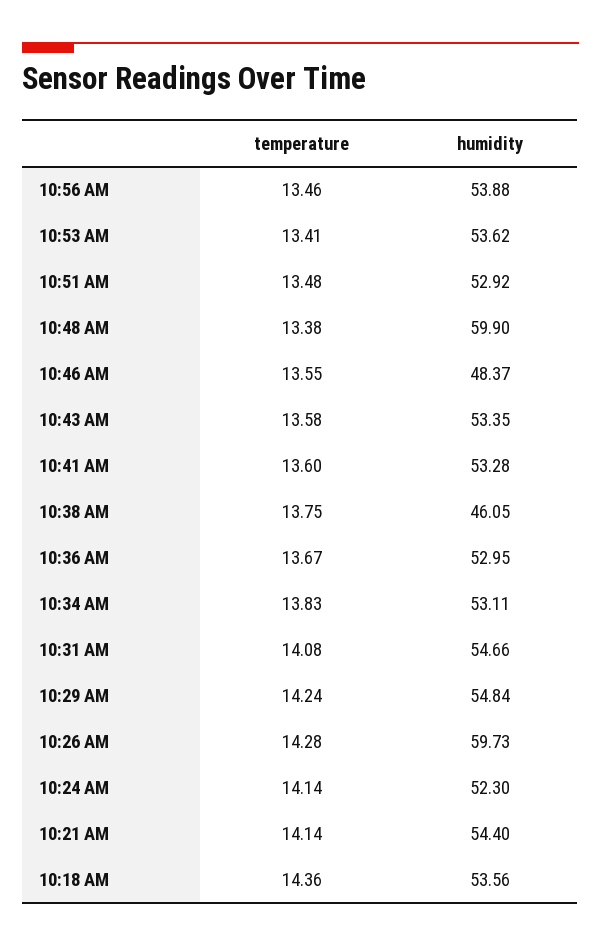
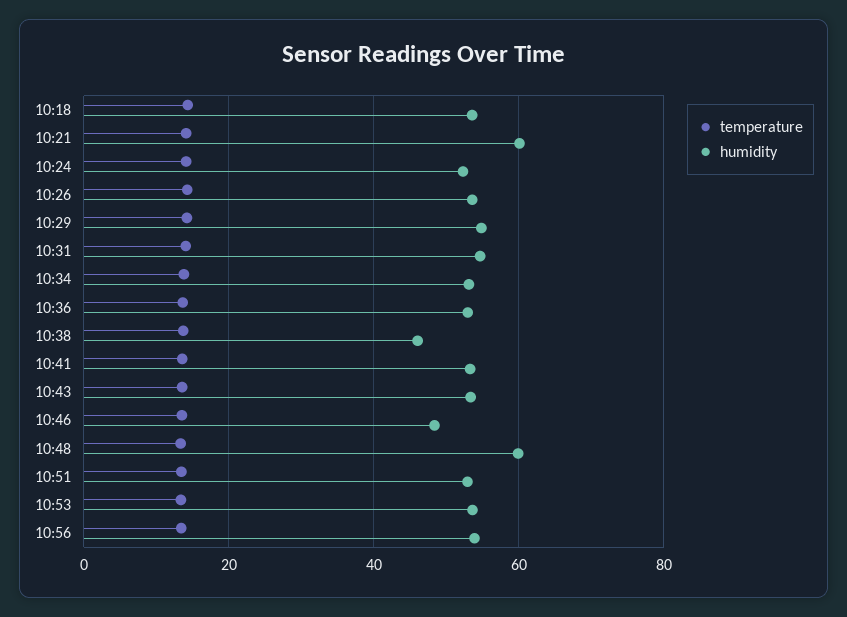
  {
    "temperature": {
      "10:56 AM": 13.46,
      "10:53 AM": 13.41,
      "10:51 AM": 13.48,
      "10:48 AM": 13.38,
      "10:46 AM": 13.55,
      "10:43 AM": 13.58,
      "10:41 AM": 13.6,
      "10:38 AM": 13.75,
      "10:36 AM": 13.67,
      "10:34 AM": 13.83,
      "10:31 AM": 14.08,
      "10:29 AM": 14.24,
      "10:26 AM": 14.28,
      "10:24 AM": 14.14,
      "10:21 AM": 14.14,
      "10:18 AM": 14.36
    },
    "humidity": {
      "10:56 AM": 53.88,
      "10:53 AM": 53.62,
      "10:51 AM": 52.92,
      "10:48 AM": 59.9,
      "10:46 AM": 48.37,
      "10:43 AM": 53.35,
      "10:41 AM": 53.28,
      "10:38 AM": 46.05,
      "10:36 AM": 52.95,
      "10:34 AM": 53.11,
      "10:31 AM": 54.66,
      "10:29 AM": 54.84,
-     "10:26 AM": 59.73,
+     "10:26 AM": 54,
      "10:24 AM": 52.3,
-     "10:21 AM": 54.4,
+     "10:21 AM": 60,
      "10:18 AM": 53.56
    }
  }

